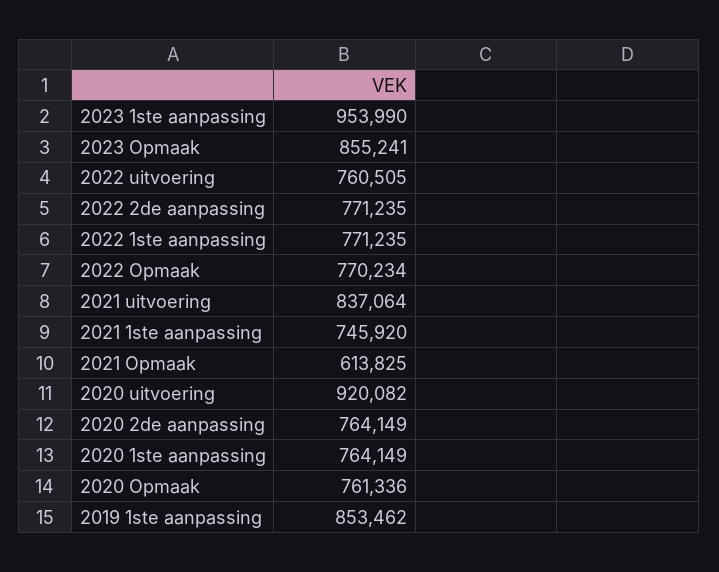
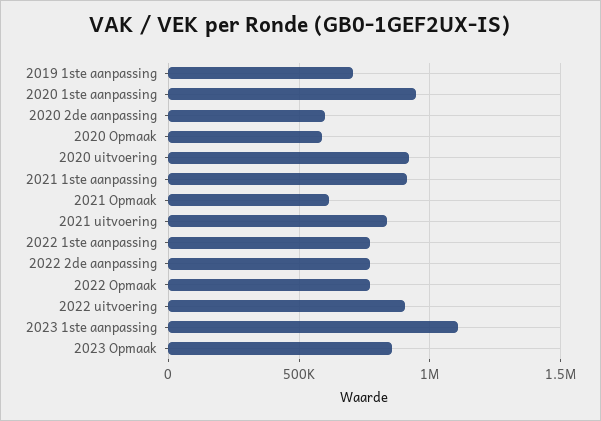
  {
-   "2023 1ste aanpassing": 953990,
+   "2023 1ste aanpassing": 1100000,
    "2023 Opmaak": 855241,
-   "2022 uitvoering": 760505,
+   "2022 uitvoering": 900000,
    "2022 2de aanpassing": 771235,
    "2022 1ste aanpassing": 771235,
    "2022 Opmaak": 770234,
    "2021 uitvoering": 837064,
-   "2021 1ste aanpassing": 745920,
+   "2021 1ste aanpassing": 900000,
    "2021 Opmaak": 613825,
    "2020 uitvoering": 920082,
-   "2020 2de aanpassing": 764149,
+   "2020 2de aanpassing": 600000,
-   "2020 1ste aanpassing": 764149,
+   "2020 1ste aanpassing": 950000,
-   "2020 Opmaak": 761336,
+   "2020 Opmaak": 600000,
-   "2019 1ste aanpassing": 853462
+   "2019 1ste aanpassing": 700000
  }

